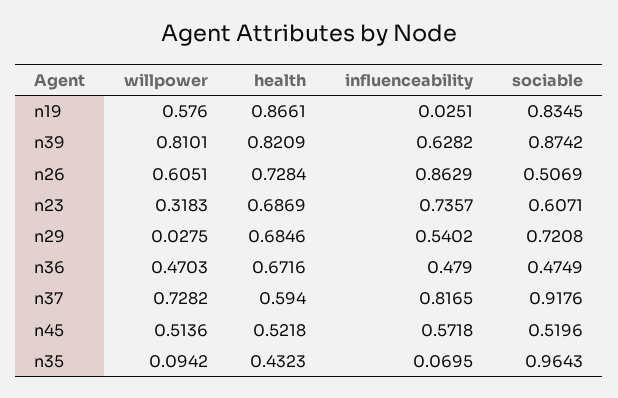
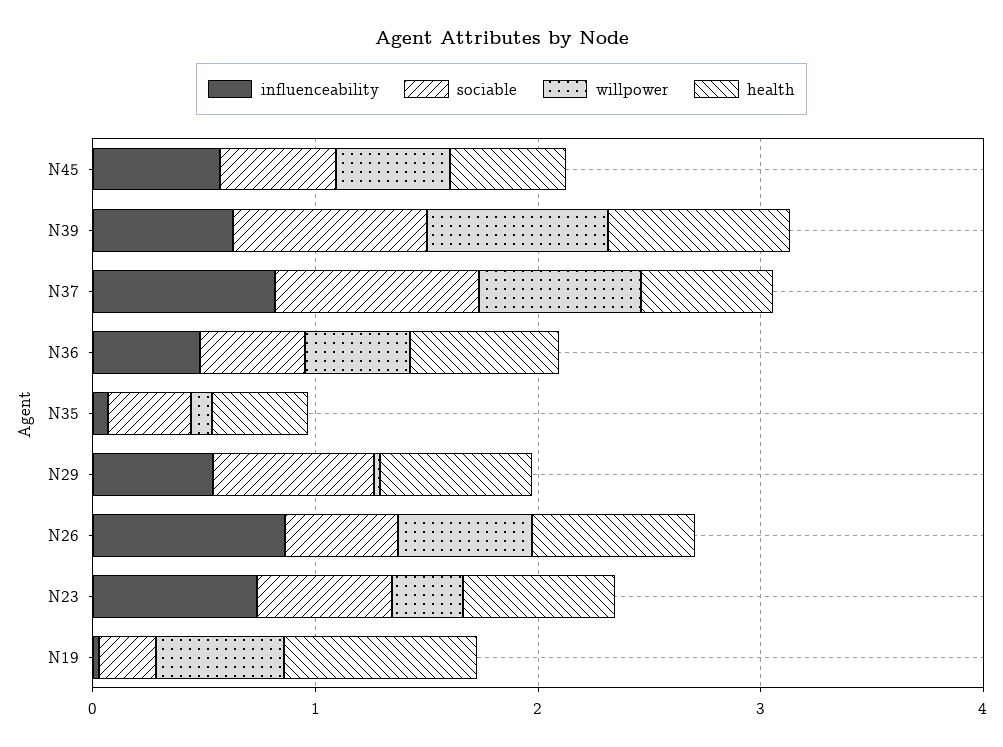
  {
    "willpower": {
      "n19": 0.576,
      "n39": 0.8101,
      "n26": 0.6051,
      "n23": 0.3183,
      "n29": 0.0275,
      "n36": 0.4703,
      "n37": 0.7282,
      "n45": 0.5136,
      "n35": 0.0942
    },
    "health": {
      "n19": 0.8661,
      "n39": 0.8209,
      "n26": 0.7284,
      "n23": 0.6869,
      "n29": 0.6846,
      "n36": 0.6716,
      "n37": 0.594,
      "n45": 0.5218,
      "n35": 0.4323
    },
    "influenceability": {
      "n19": 0.0251,
      "n39": 0.6282,
      "n26": 0.8629,
      "n23": 0.7357,
      "n29": 0.5402,
      "n36": 0.479,
      "n37": 0.8165,
      "n45": 0.5718,
      "n35": 0.0695
    },
    "sociable": {
-     "n19": 0.8345,
+     "n19": 0.2,
      "n39": 0.8742,
      "n26": 0.5069,
      "n23": 0.6071,
      "n29": 0.7208,
      "n36": 0.4749,
      "n37": 0.9176,
      "n45": 0.5196,
-     "n35": 0.9643
+     "n35": 0.4
    }
  }

